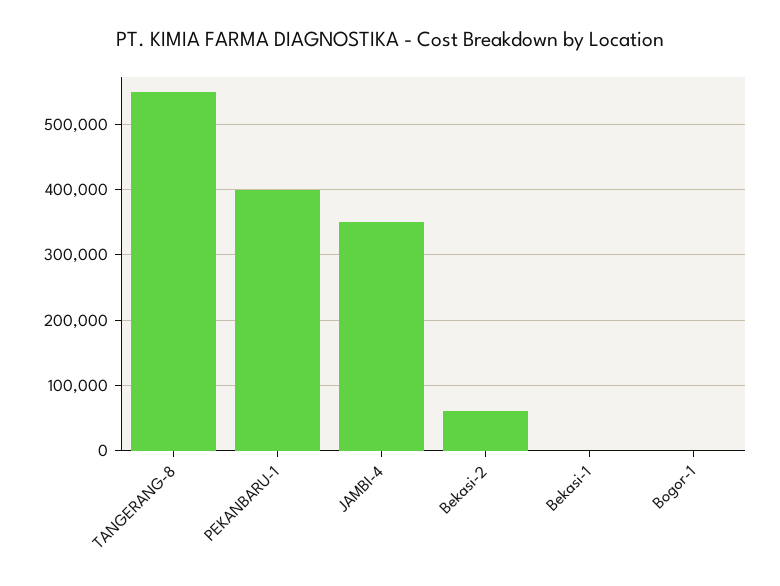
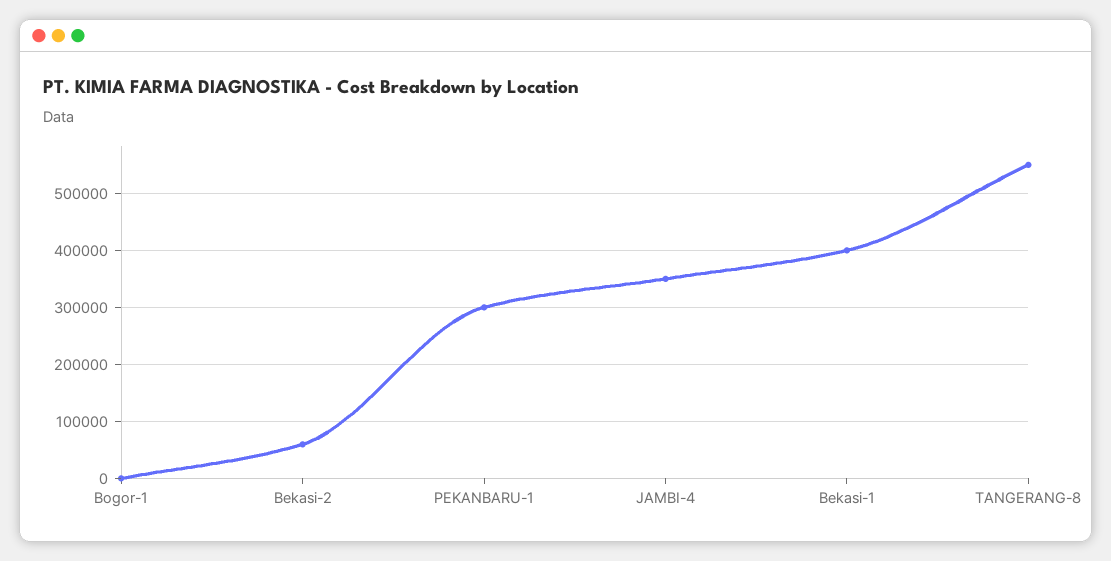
  {
    "TANGERANG-8": 550000,
-   "PEKANBARU-1": 400000,
+   "PEKANBARU-1": 300000,
    "JAMBI-4": 350000,
    "Bekasi-2": 60000,
-   "Bekasi-1": 0,
+   "Bekasi-1": 400000,
    "Bogor-1": 0
  }

